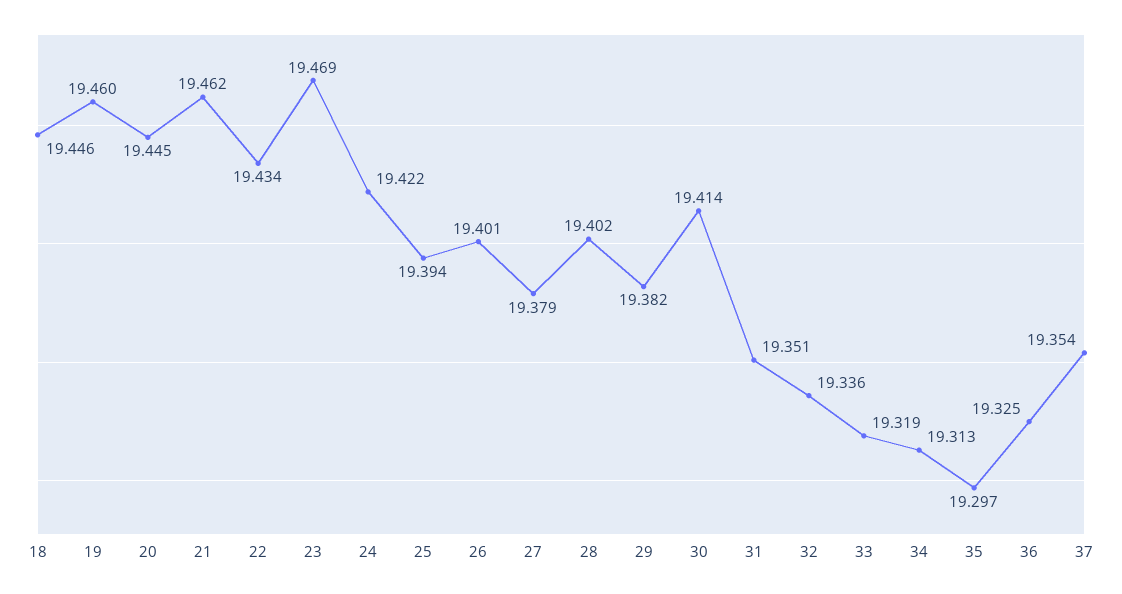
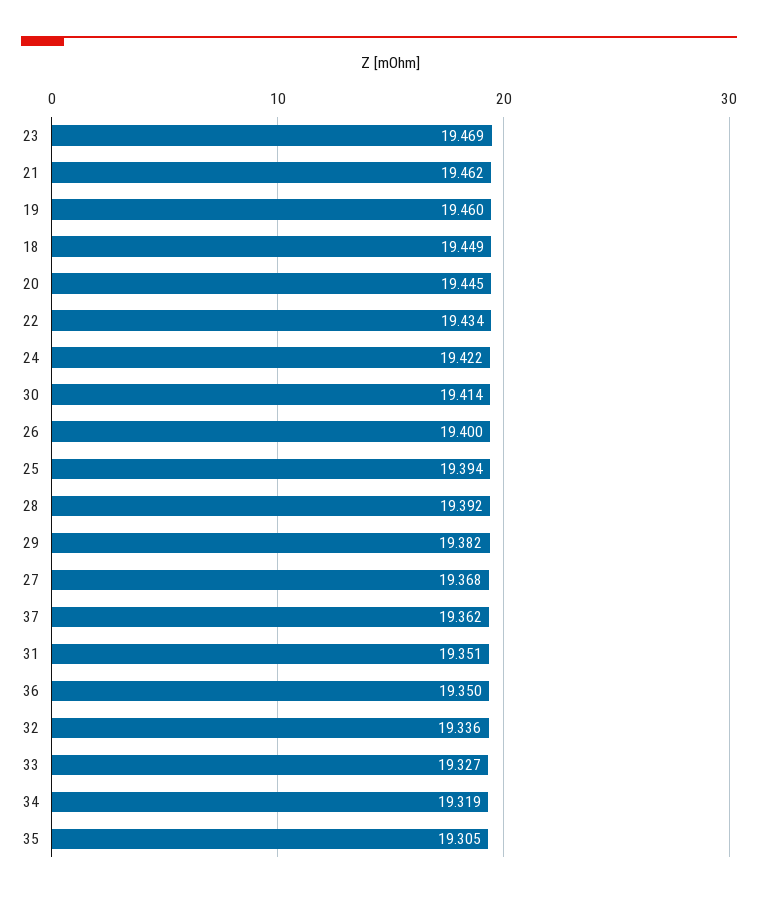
  {
-   "18": 19.446,
+   "18": 19.449,
    "19": 19.46,
    "20": 19.445,
    "21": 19.462,
    "22": 19.434,
    "23": 19.469,
    "24": 19.422,
    "25": 19.394,
-   "26": 19.401,
+   "26": 19.4,
-   "27": 19.379,
+   "27": 19.368,
-   "28": 19.402,
+   "28": 19.392,
    "29": 19.382,
    "30": 19.414,
    "31": 19.351,
    "32": 19.336,
-   "33": 19.319,
+   "33": 19.327,
-   "34": 19.313,
+   "34": 19.319,
-   "35": 19.297,
+   "35": 19.305,
-   "36": 19.325,
+   "36": 19.35,
-   "37": 19.354
+   "37": 19.362
  }

